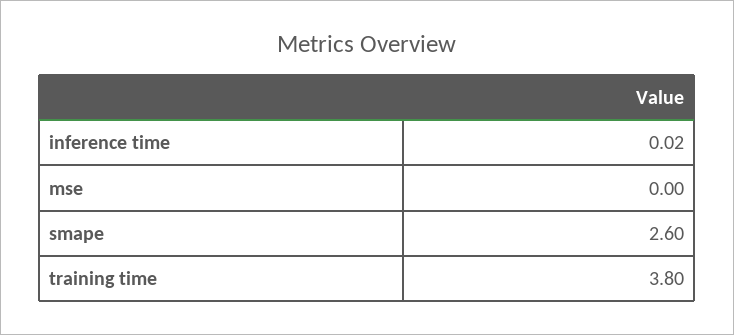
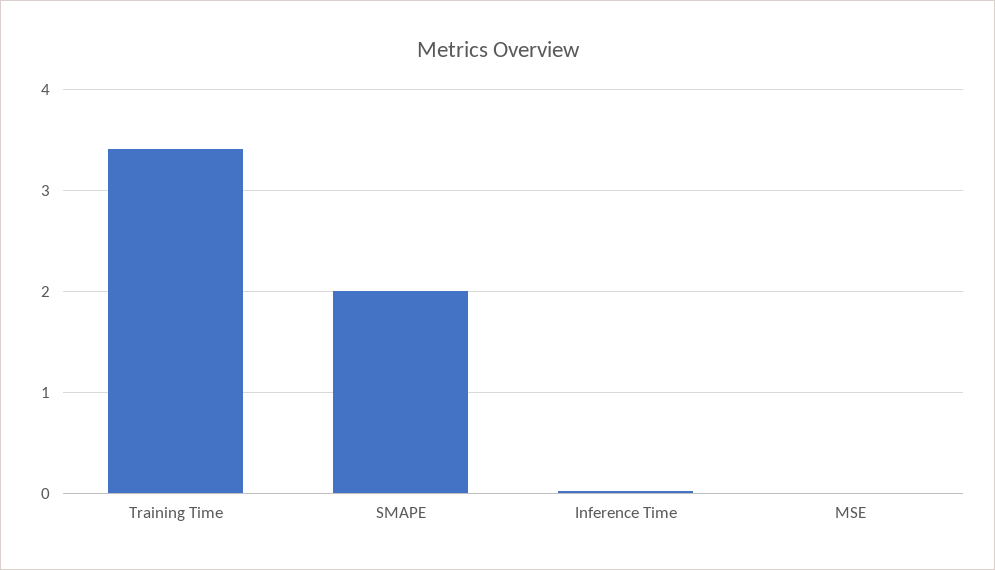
  {
    "inference time": 0.02,
    "mse": 0,
-   "smape": 2.6,
+   "smape": 2,
-   "training time": 3.8
+   "training time": 3.4
  }

